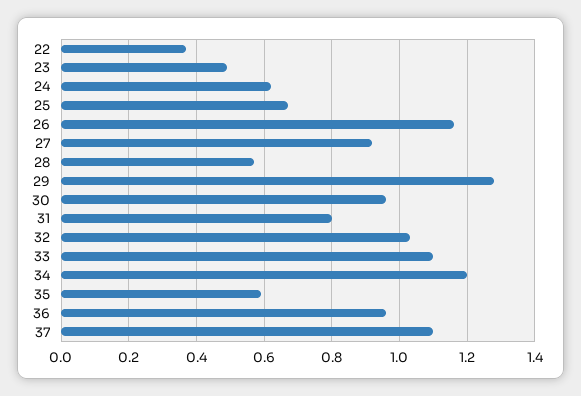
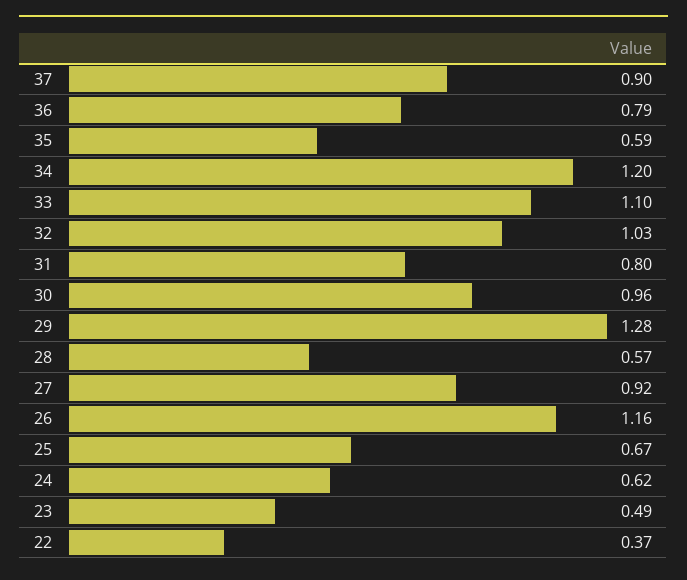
  {
    "22": 0.37,
    "23": 0.49,
    "24": 0.62,
    "25": 0.67,
    "26": 1.16,
    "27": 0.92,
    "28": 0.57,
    "29": 1.28,
    "30": 0.96,
    "31": 0.8,
    "32": 1.03,
    "33": 1.1,
    "34": 1.2,
    "35": 0.59,
-   "36": 0.95,
+   "36": 0.79,
-   "37": 1.1
+   "37": 0.9
  }

